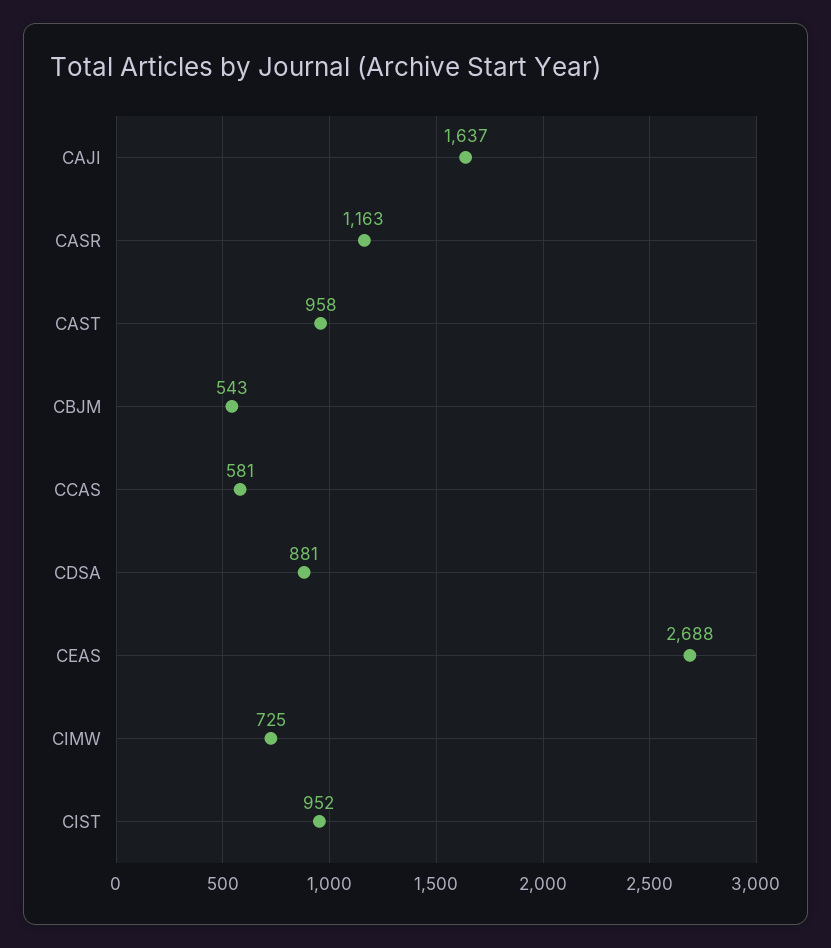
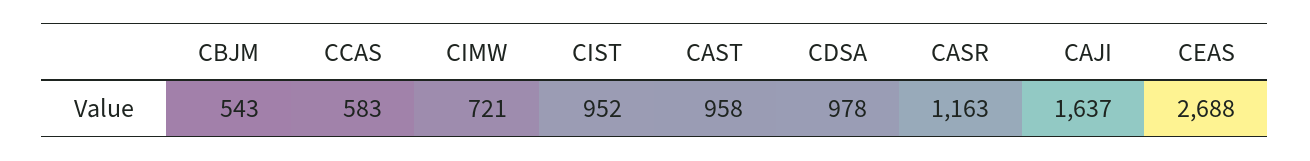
  {
    "CAJI": 1637,
    "CASR": 1163,
    "CAST": 958,
    "CBJM": 543,
-   "CCAS": 581,
+   "CCAS": 583,
-   "CDSA": 881,
+   "CDSA": 978,
    "CEAS": 2688,
-   "CIMW": 725,
+   "CIMW": 721,
    "CIST": 952
  }

